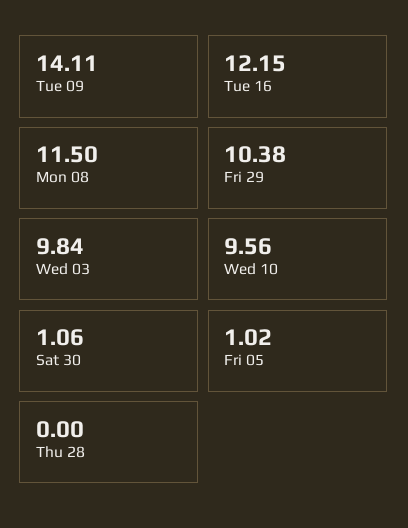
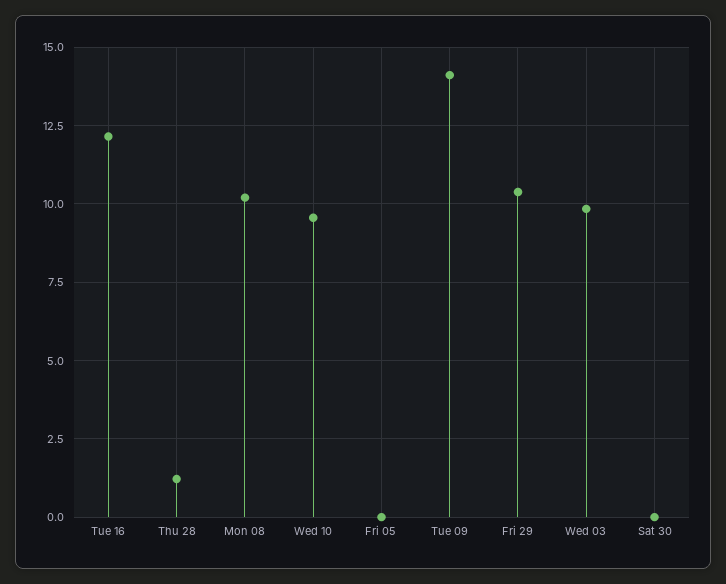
  {
    "Tue 09": 14.11,
    "Tue 16": 12.15,
-   "Mon 08": 11.5,
+   "Mon 08": 10.25,
    "Fri 29": 10.38,
    "Wed 03": 9.84,
    "Wed 10": 9.56,
-   "Sat 30": 1.06,
+   "Sat 30": 0,
-   "Fri 05": 1.02,
+   "Fri 05": 0,
-   "Thu 28": 0
+   "Thu 28": 1.25
  }

